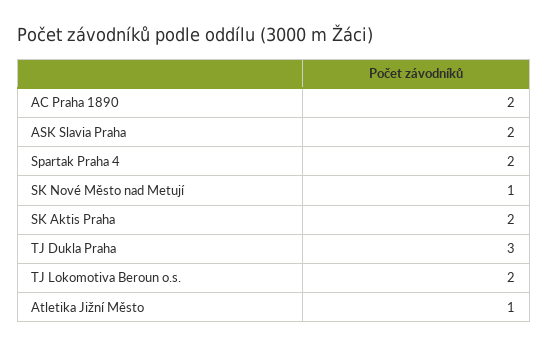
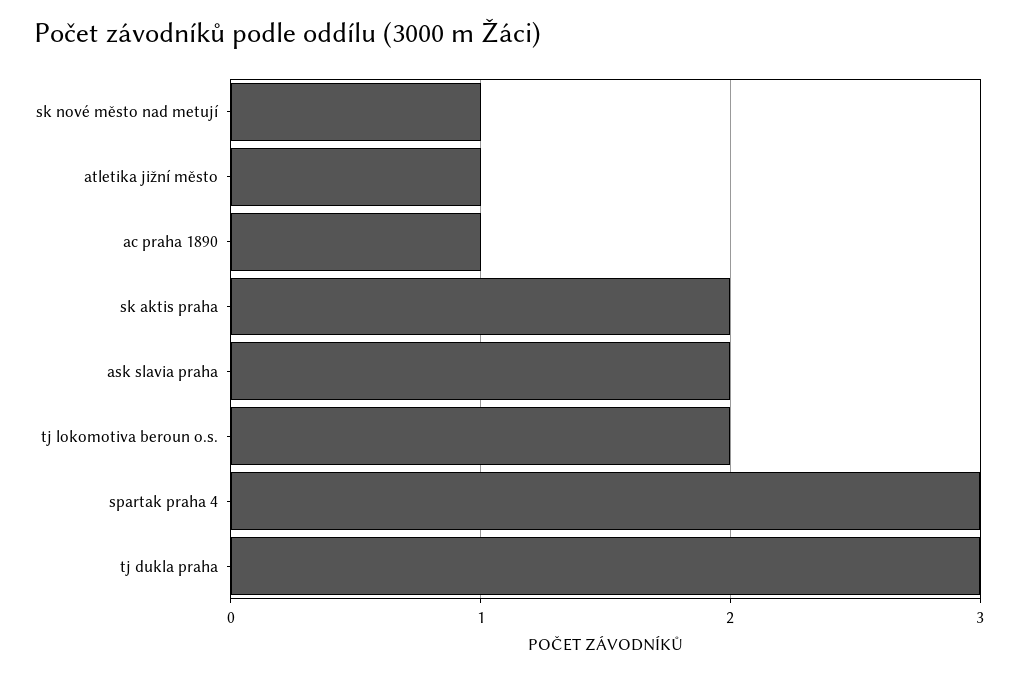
  {
-   "AC Praha 1890": 2,
+   "AC Praha 1890": 1,
    "ASK Slavia Praha": 2,
-   "Spartak Praha 4": 2,
+   "Spartak Praha 4": 3,
    "SK Nové Město nad Metují": 1,
    "SK Aktis Praha": 2,
    "TJ Dukla Praha": 3,
    "TJ Lokomotiva Beroun o.s.": 2,
    "Atletika Jižní Město": 1
  }

